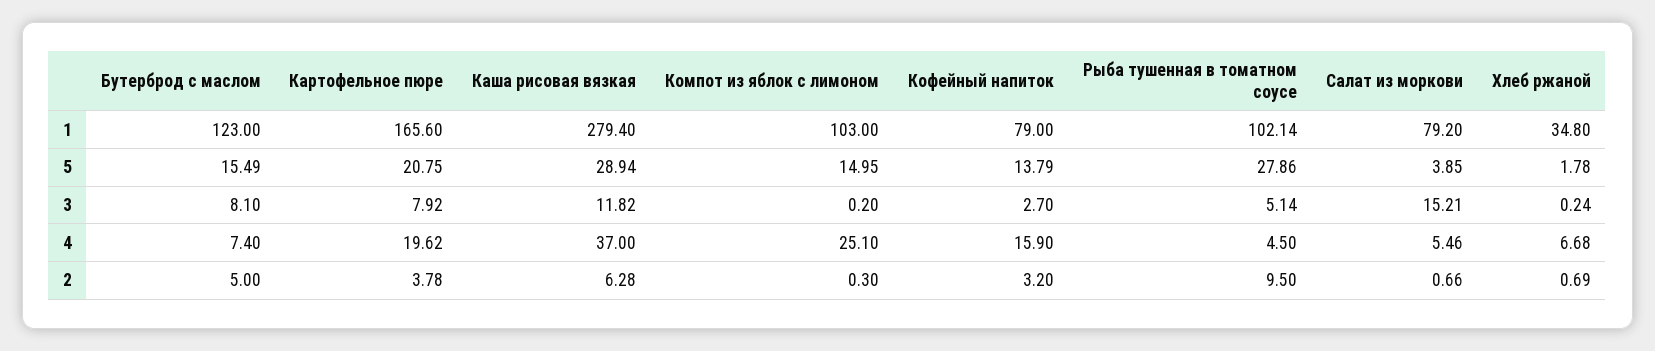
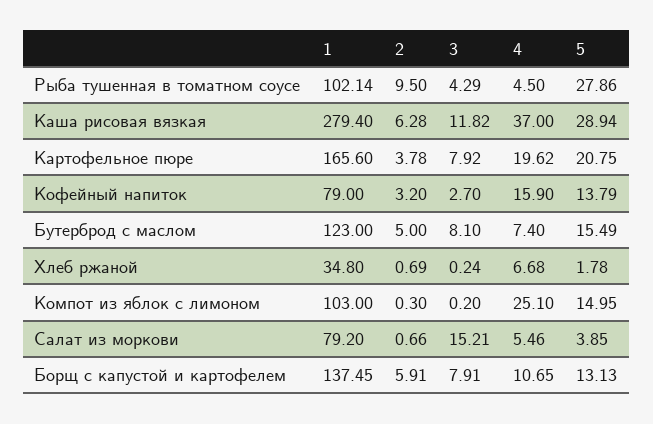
  {
    "Бутерброд с маслом": {
      "1": 123,
      "5": 15.49,
      "3": 8.1,
      "4": 7.4,
      "2": 5
    },
    "Картофельное пюре": {
      "1": 165.6,
      "5": 20.75,
      "3": 7.92,
      "4": 19.62,
      "2": 3.78
    },
    "Каша рисовая вязкая": {
      "1": 279.4,
      "5": 28.94,
      "3": 11.82,
      "4": 37,
      "2": 6.28
    },
    "Компот из яблок с лимоном": {
      "1": 103,
      "5": 14.95,
      "3": 0.2,
      "4": 25.1,
      "2": 0.3
    },
    "Кофейный напиток": {
      "1": 79,
      "5": 13.79,
      "3": 2.7,
      "4": 15.9,
      "2": 3.2
    },
    "Рыба тушенная в томатном соусе": {
      "1": 102.14,
      "5": 27.86,
-     "3": 5.14,
+     "3": 4.29,
      "4": 4.5,
      "2": 9.5
    },
    "Салат из моркови": {
      "1": 79.2,
      "5": 3.85,
      "3": 15.21,
      "4": 5.46,
      "2": 0.66
    },
    "Хлеб ржаной": {
      "1": 34.8,
      "5": 1.78,
      "3": 0.24,
      "4": 6.68,
      "2": 0.69
-   }
+   },
+   "Борщ с капустой и картофелем": {
+     "1": 137.45,
+     "2": 5.91,
+     "3": 7.91,
+     "4": 10.65,
+     "5": 13.13
+   }
  }

